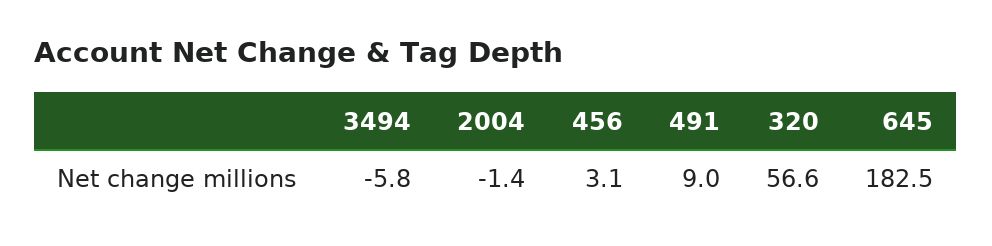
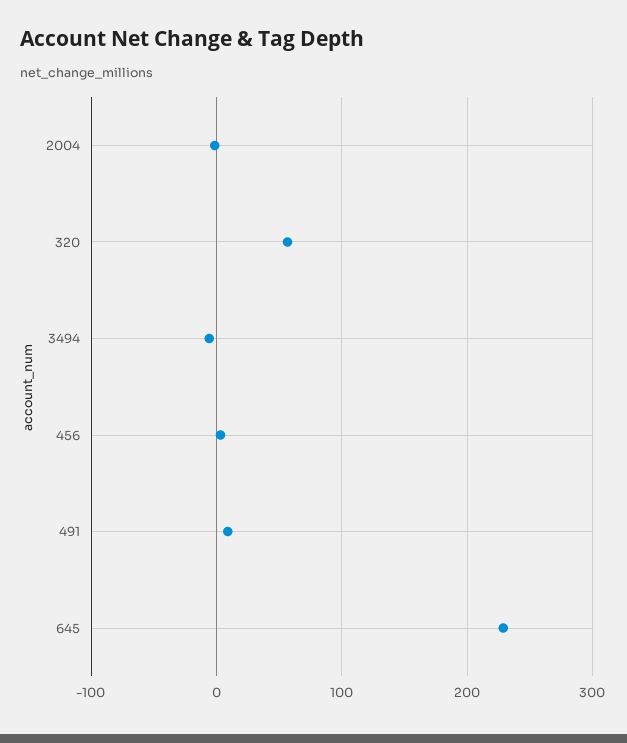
  {
    "3494": -5.8,
    "2004": -1.4,
    "456": 3.1,
    "491": 9,
    "320": 56.6,
-   "645": 182.5
+   "645": 230
  }

